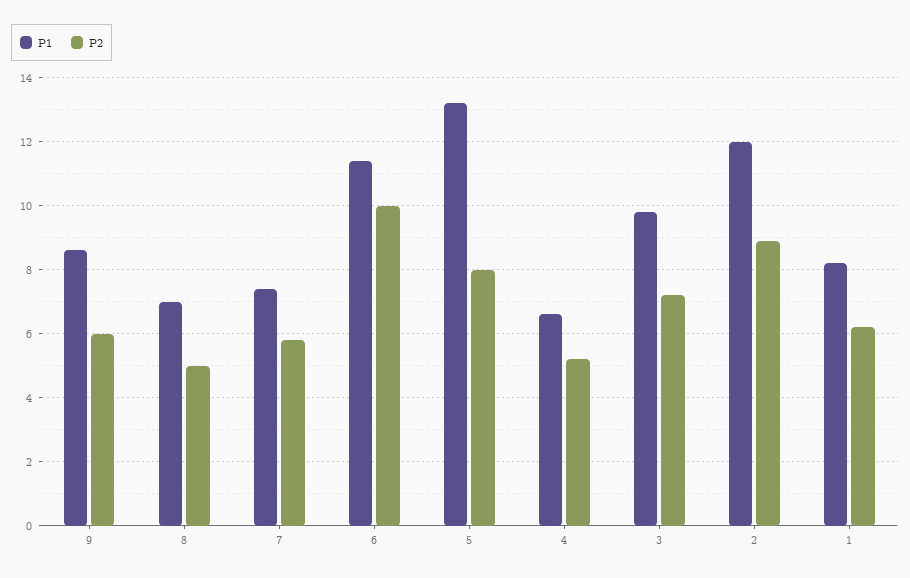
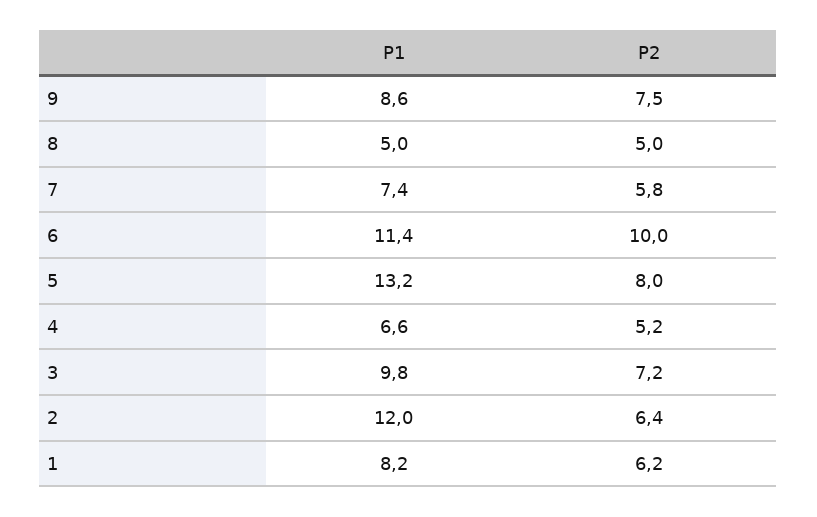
  {
    "P1": {
      "9": 8.6,
-     "8": 7,
+     "8": 5,
      "7": 7.4,
      "6": 11.4,
      "5": 13.2,
      "4": 6.6,
      "3": 9.8,
      "2": 12,
      "1": 8.2
    },
    "P2": {
-     "9": 6,
+     "9": 7.5,
      "8": 5,
      "7": 5.8,
      "6": 10,
      "5": 8,
      "4": 5.2,
      "3": 7.2,
-     "2": 9,
+     "2": 6.4,
      "1": 6.2
    }
  }

